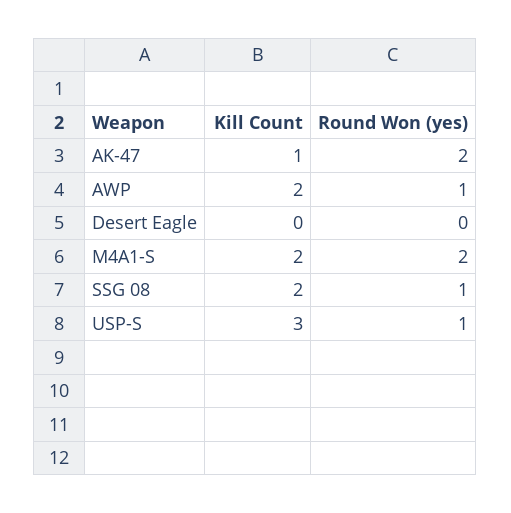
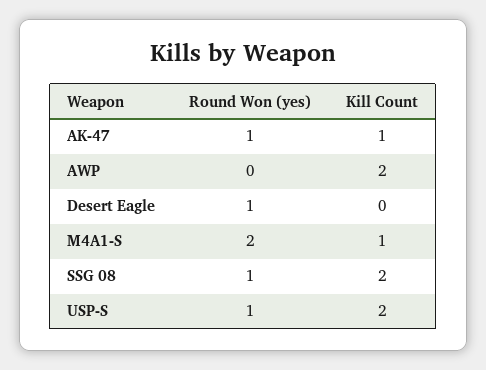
  {
    "Kill Count": {
      "AK-47": 1,
      "AWP": 2,
      "Desert Eagle": 0,
-     "M4A1-S": 2,
+     "M4A1-S": 1,
      "SSG 08": 2,
-     "USP-S": 3
+     "USP-S": 2
    },
    "Round Won (yes)": {
-     "AK-47": 2,
+     "AK-47": 1,
-     "AWP": 1,
+     "AWP": 0,
-     "Desert Eagle": 0,
+     "Desert Eagle": 1,
      "M4A1-S": 2,
      "SSG 08": 1,
      "USP-S": 1
    }
  }

